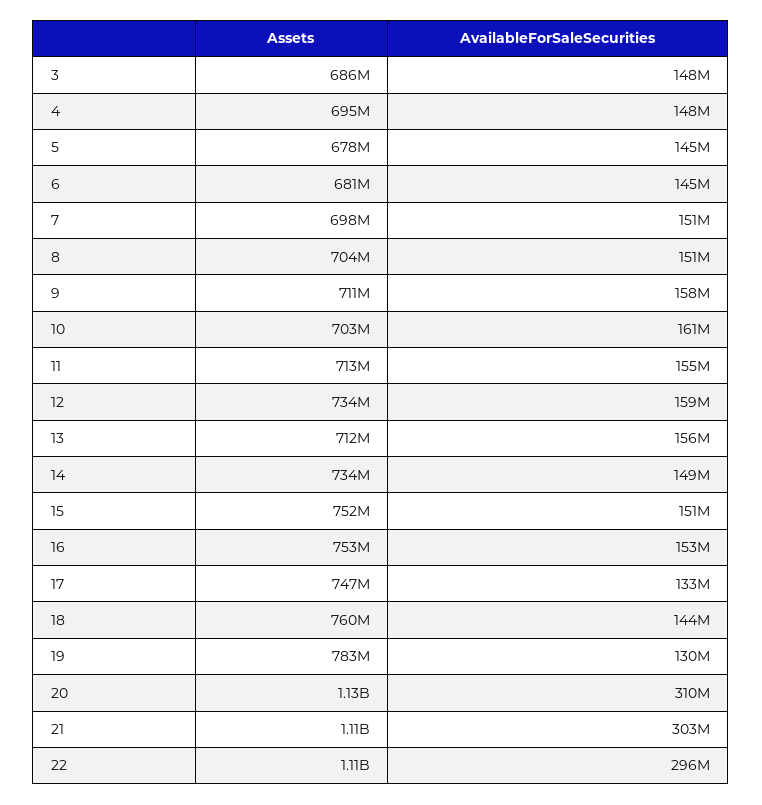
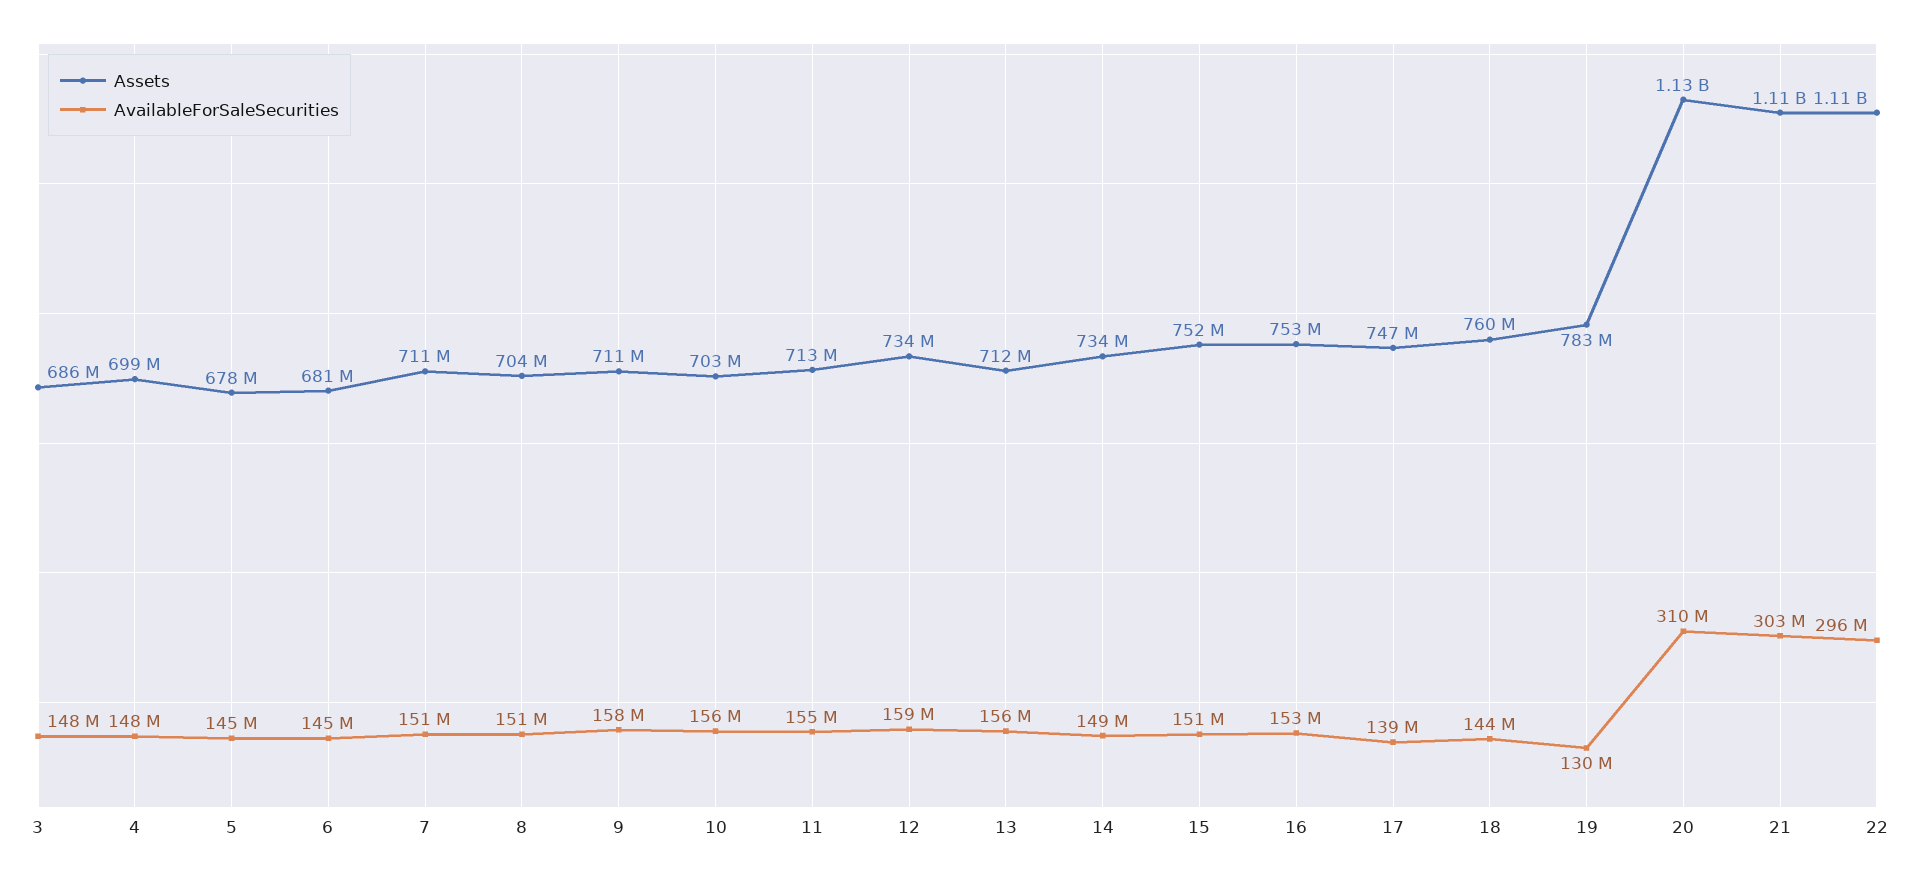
  {
    "Assets": {
      "3": 686000000,
-     "4": 695000000,
+     "4": 699000000,
      "5": 678000000,
      "6": 681000000,
-     "7": 698000000,
+     "7": 711000000,
      "8": 704000000,
      "9": 711000000,
      "10": 703000000,
      "11": 713000000,
      "12": 734000000,
      "13": 712000000,
      "14": 734000000,
      "15": 752000000,
      "16": 753000000,
      "17": 747000000,
      "18": 760000000,
      "19": 783000000,
      "20": 1130000000,
      "21": 1110000000,
      "22": 1110000000
    },
    "AvailableForSaleSecurities": {
      "3": 148000000,
      "4": 148000000,
      "5": 145000000,
      "6": 145000000,
      "7": 151000000,
      "8": 151000000,
      "9": 158000000,
-     "10": 161000000,
+     "10": 156000000,
      "11": 155000000,
      "12": 159000000,
      "13": 156000000,
      "14": 149000000,
      "15": 151000000,
      "16": 153000000,
-     "17": 133000000,
+     "17": 139000000,
      "18": 144000000,
      "19": 130000000,
      "20": 310000000,
      "21": 303000000,
      "22": 296000000
    }
  }

